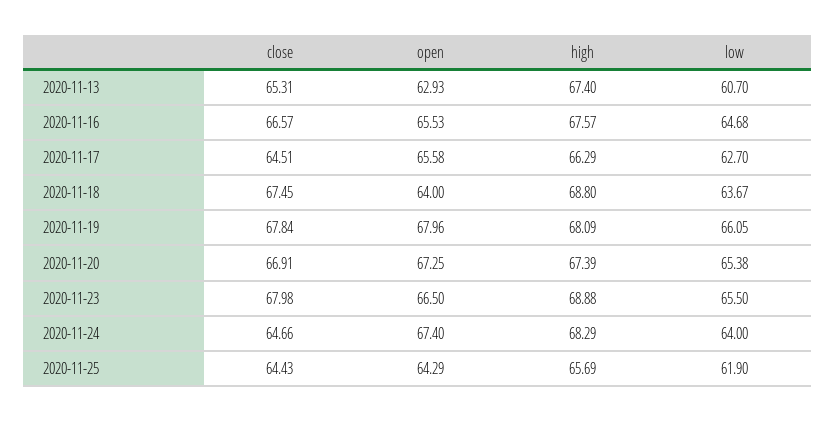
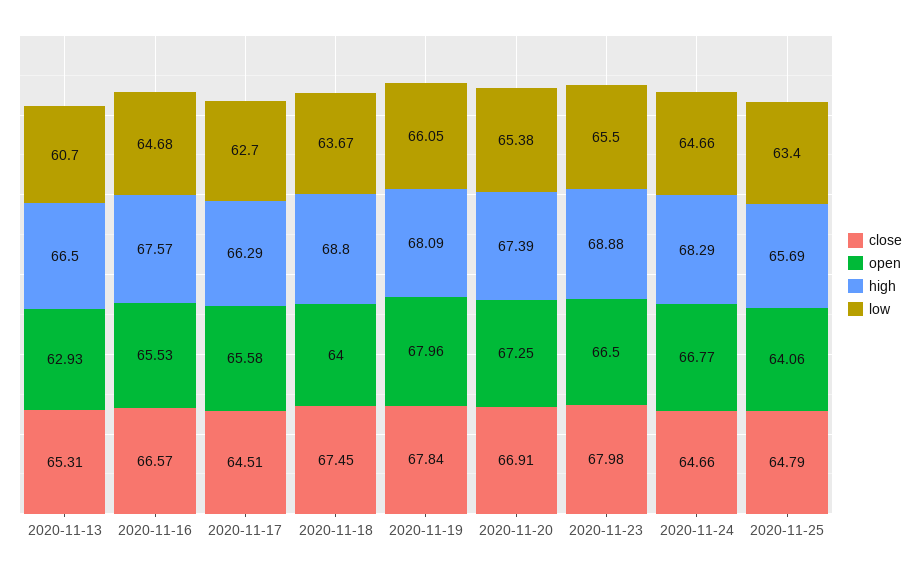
  {
    "close": {
      "2020-11-13": 65.31,
      "2020-11-16": 66.57,
      "2020-11-17": 64.51,
      "2020-11-18": 67.45,
      "2020-11-19": 67.84,
      "2020-11-20": 66.91,
      "2020-11-23": 67.98,
      "2020-11-24": 64.66,
-     "2020-11-25": 64.43
+     "2020-11-25": 64.79
    },
    "open": {
      "2020-11-13": 62.93,
      "2020-11-16": 65.53,
      "2020-11-17": 65.58,
      "2020-11-18": 64,
      "2020-11-19": 67.96,
      "2020-11-20": 67.25,
      "2020-11-23": 66.5,
-     "2020-11-24": 67.4,
+     "2020-11-24": 66.77,
-     "2020-11-25": 64.29
+     "2020-11-25": 64.06
    },
    "high": {
-     "2020-11-13": 67.4,
+     "2020-11-13": 66.5,
      "2020-11-16": 67.57,
      "2020-11-17": 66.29,
      "2020-11-18": 68.8,
      "2020-11-19": 68.09,
      "2020-11-20": 67.39,
      "2020-11-23": 68.88,
      "2020-11-24": 68.29,
      "2020-11-25": 65.69
    },
    "low": {
      "2020-11-13": 60.7,
      "2020-11-16": 64.68,
      "2020-11-17": 62.7,
      "2020-11-18": 63.67,
      "2020-11-19": 66.05,
      "2020-11-20": 65.38,
      "2020-11-23": 65.5,
-     "2020-11-24": 64,
+     "2020-11-24": 64.66,
-     "2020-11-25": 61.9
+     "2020-11-25": 63.4
    }
  }

